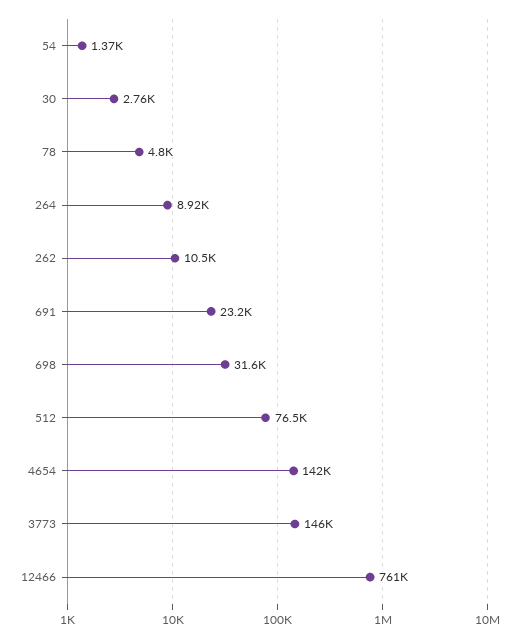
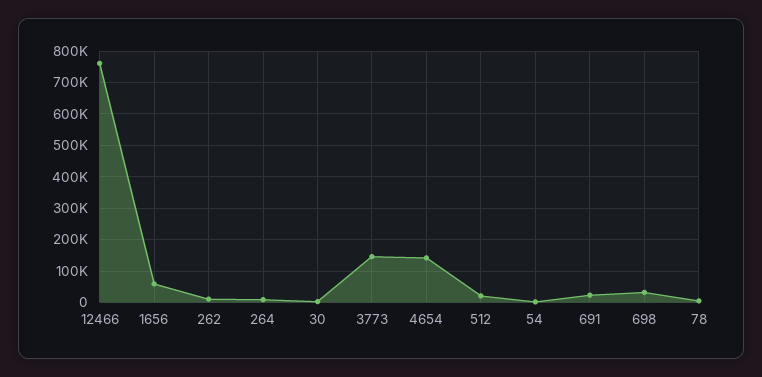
  {
    "54": 1370,
    "30": 2760,
    "78": 4800,
    "264": 8920,
    "262": 10500,
    "691": 23200,
    "698": 31600,
-   "512": 76500,
+   "512": 20000,
    "4654": 142000,
    "3773": 146000,
-   "12466": 761000
+   "12466": 761000,
+   "1656": 60000
  }

